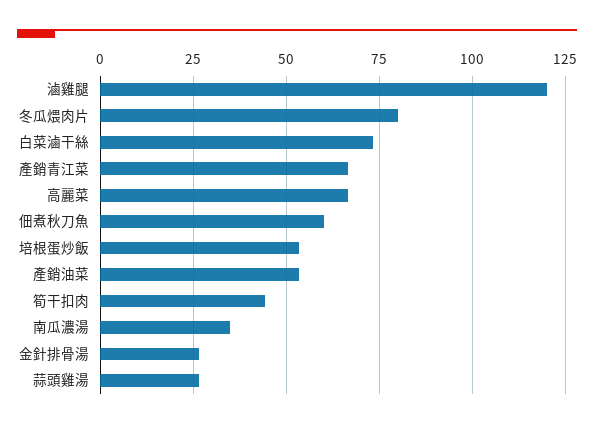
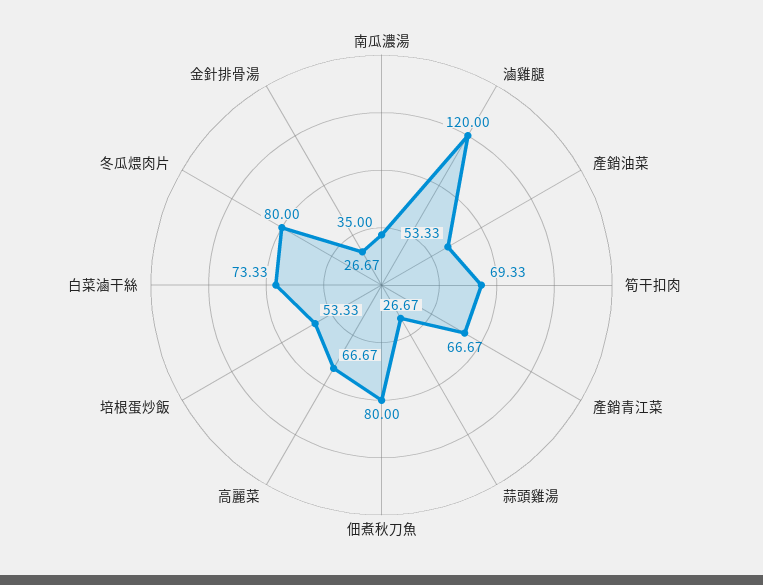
  {
    "滷雞腿": 120,
    "冬瓜煨肉片": 80,
    "白菜滷干絲": 73.33,
    "產銷青江菜": 66.67,
    "高麗菜": 66.67,
-   "佃煮秋刀魚": 60,
+   "佃煮秋刀魚": 80,
    "培根蛋炒飯": 53.33,
    "產銷油菜": 53.33,
-   "筍干扣肉": 45,
+   "筍干扣肉": 69.33,
    "南瓜濃湯": 35,
    "金針排骨湯": 26.67,
    "蒜頭雞湯": 26.67
  }

